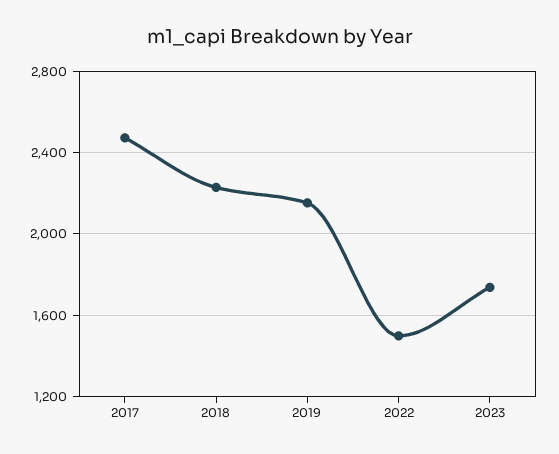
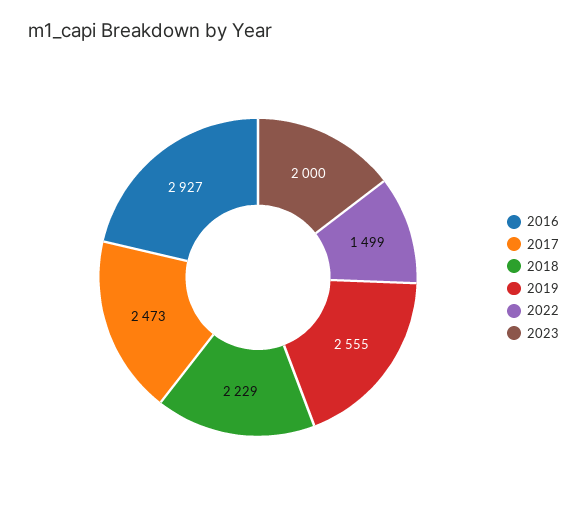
  {
    "2017": 2473,
    "2018": 2229,
-   "2019": 2150,
+   "2019": 2555,
    "2022": 1499,
-   "2023": 1750
+   "2023": 2000,
+   "2016": 2927
  }

